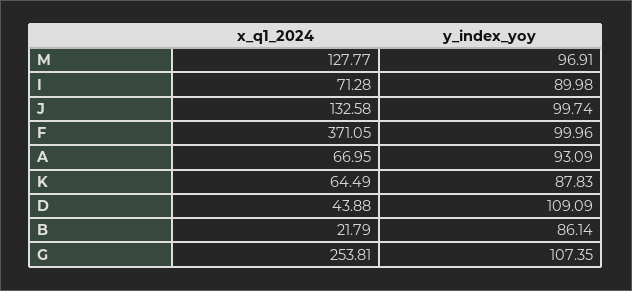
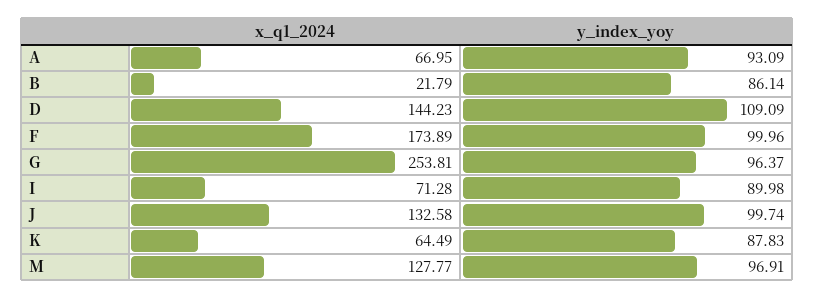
  {
    "x_q1_2024": {
      "M": 127.77,
      "I": 71.28,
      "J": 132.58,
-     "F": 371.05,
+     "F": 173.89,
      "A": 66.95,
      "K": 64.49,
-     "D": 43.88,
+     "D": 144.23,
      "B": 21.79,
      "G": 253.81
    },
    "y_index_yoy": {
      "M": 96.91,
      "I": 89.98,
      "J": 99.74,
      "F": 99.96,
      "A": 93.09,
      "K": 87.83,
      "D": 109.09,
      "B": 86.14,
-     "G": 107.35
+     "G": 96.37
    }
  }

